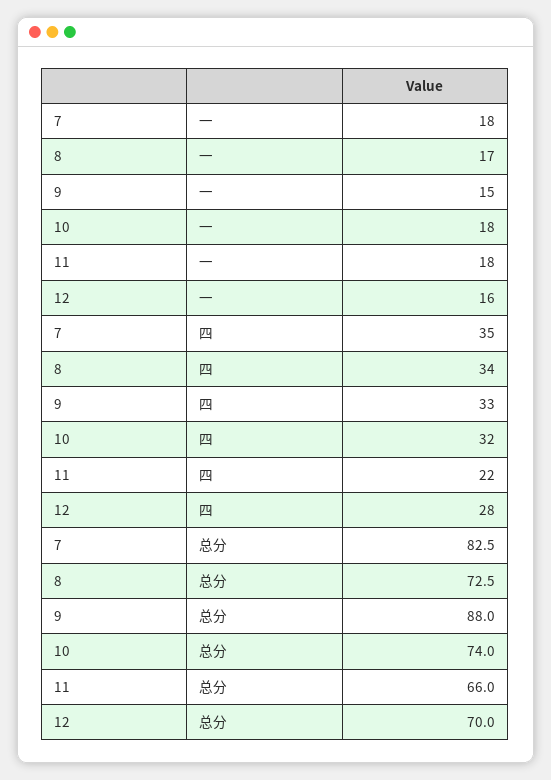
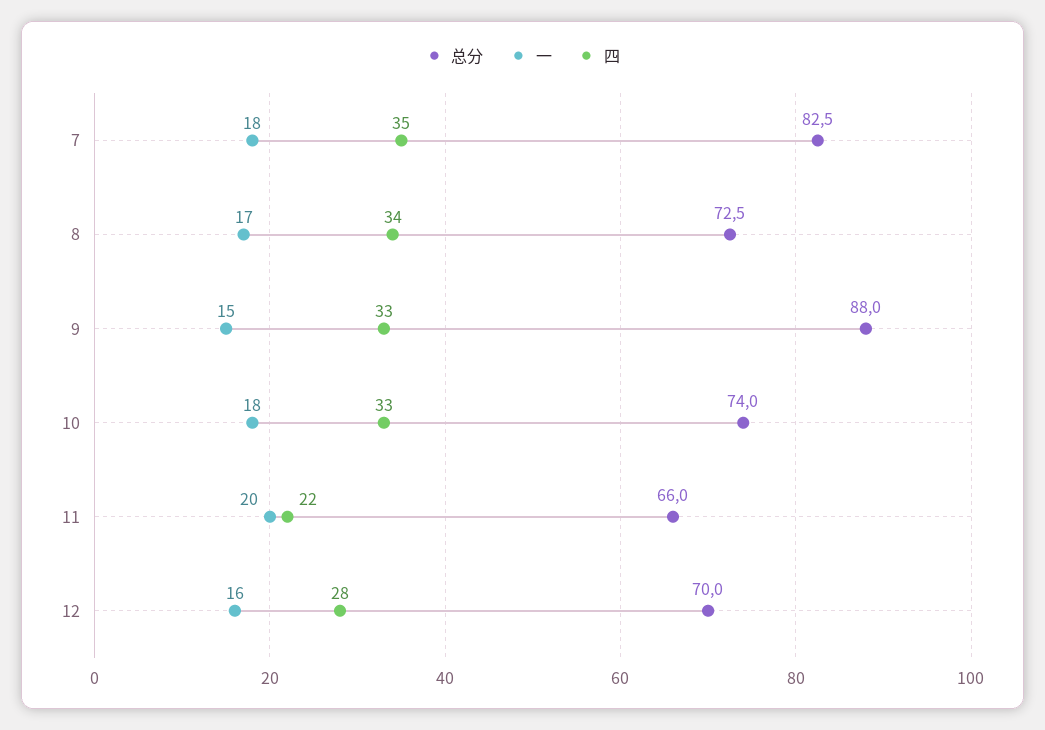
  {
    "一": {
      "7": 18,
      "8": 17,
      "9": 15,
      "10": 18,
-     "11": 18,
+     "11": 20,
      "12": 16
    },
    "四": {
      "7": 35,
      "8": 34,
      "9": 33,
-     "10": 32,
+     "10": 33,
      "11": 22,
      "12": 28
    },
    "总分": {
      "7": 82.5,
      "8": 72.5,
      "9": 88,
      "10": 74,
      "11": 66,
      "12": 70
    }
  }

